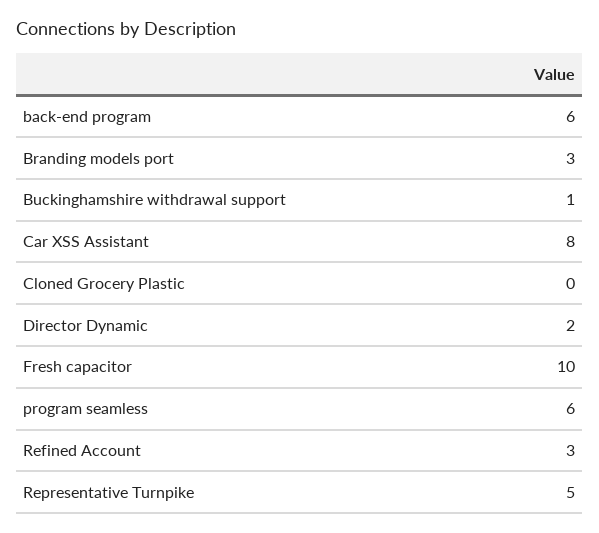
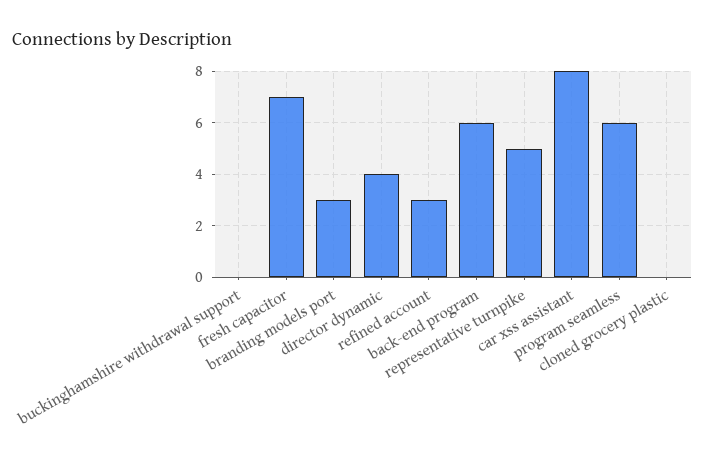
  {
    "back-end program": 6,
    "Branding models port": 3,
-   "Buckinghamshire withdrawal support": 1,
+   "Buckinghamshire withdrawal support": 0,
    "Car XSS Assistant": 8,
    "Cloned Grocery Plastic": 0,
-   "Director Dynamic": 2,
+   "Director Dynamic": 4,
-   "Fresh capacitor": 10,
+   "Fresh capacitor": 7,
    "program seamless": 6,
    "Refined Account": 3,
    "Representative Turnpike": 5
  }

